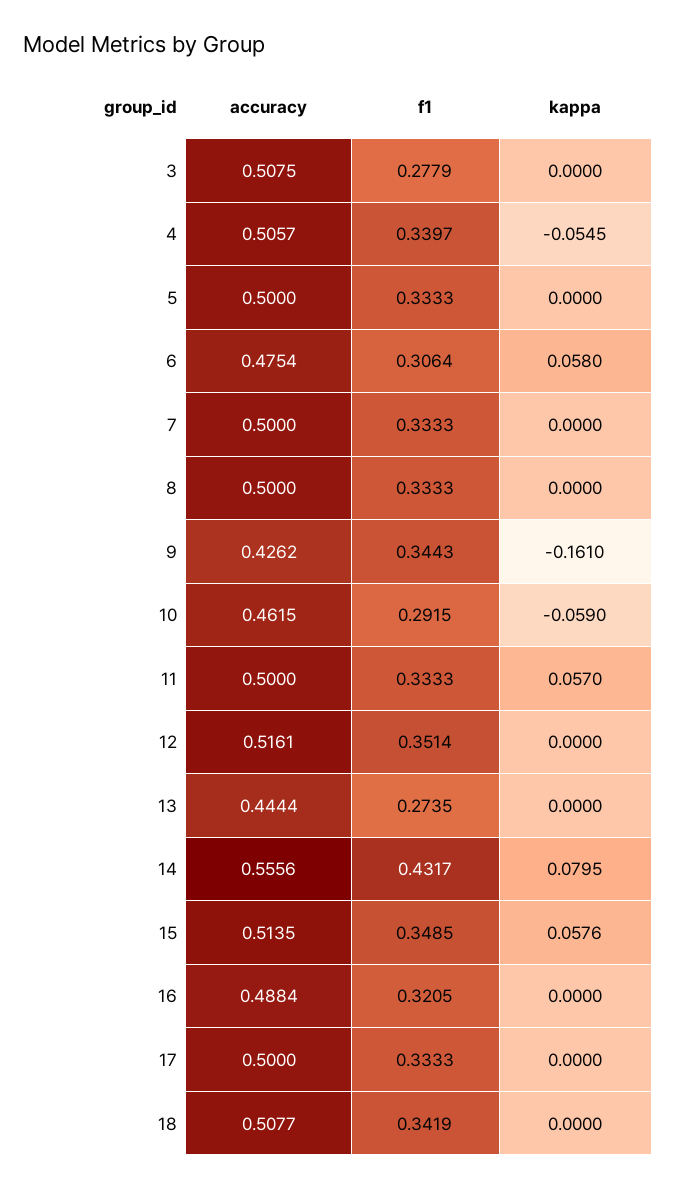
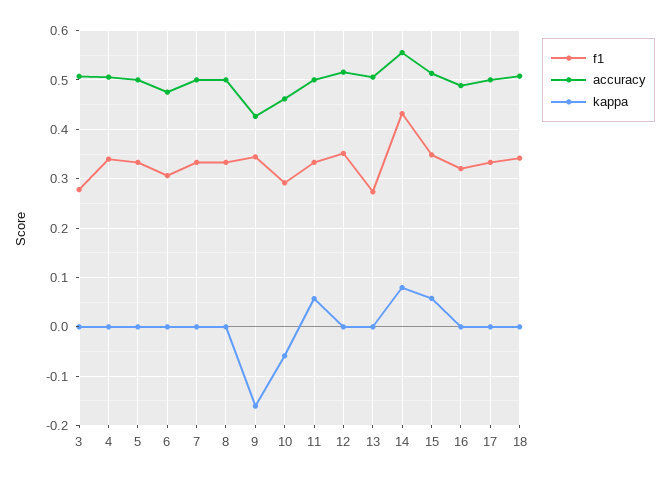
  {
    "accuracy": {
      "3": 0.5075,
      "4": 0.5057,
      "5": 0.5,
      "6": 0.4754,
      "7": 0.5,
      "8": 0.5,
      "9": 0.4262,
      "10": 0.4615,
      "11": 0.5,
      "12": 0.5161,
-     "13": 0.4444,
+     "13": 0.5,
      "14": 0.5556,
      "15": 0.5135,
      "16": 0.4884,
      "17": 0.5,
      "18": 0.5077
    },
    "f1": {
      "3": 0.2779,
      "4": 0.3397,
      "5": 0.3333,
      "6": 0.3064,
      "7": 0.3333,
      "8": 0.3333,
      "9": 0.3443,
      "10": 0.2915,
      "11": 0.3333,
      "12": 0.3514,
      "13": 0.2735,
      "14": 0.4317,
      "15": 0.3485,
      "16": 0.3205,
      "17": 0.3333,
      "18": 0.3419
    },
    "kappa": {
      "3": 0,
-     "4": -0.0545,
+     "4": 0,
      "5": 0,
-     "6": 0.058,
+     "6": 0,
      "7": 0,
      "8": 0,
      "9": -0.161,
      "10": -0.059,
      "11": 0.057,
      "12": 0,
      "13": 0,
      "14": 0.0795,
      "15": 0.0576,
      "16": 0,
      "17": 0,
      "18": 0
    }
  }

